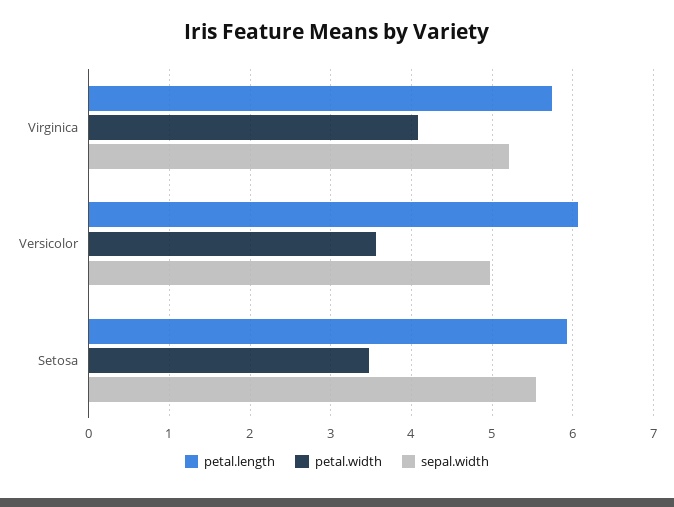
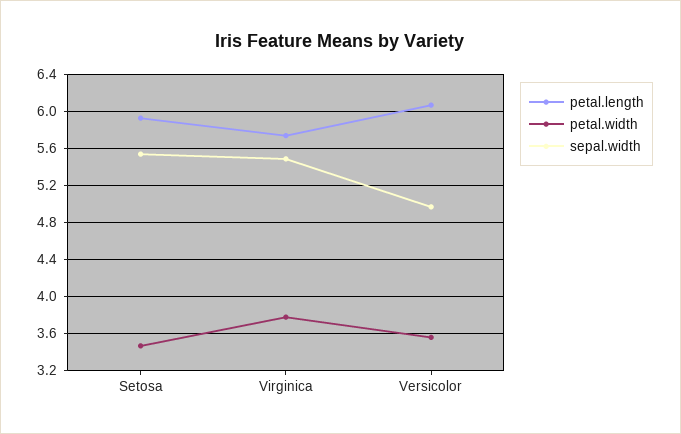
  {
    "petal.length": {
      "Virginica": 5.7,
      "Versicolor": 6.1,
      "Setosa": 5.9
    },
    "petal.width": {
-     "Virginica": 4.1,
+     "Virginica": 3.8,
      "Versicolor": 3.6,
      "Setosa": 3.5
    },
    "sepal.width": {
-     "Virginica": 5.2,
+     "Virginica": 5.5,
      "Versicolor": 5,
      "Setosa": 5.5
    }
  }

